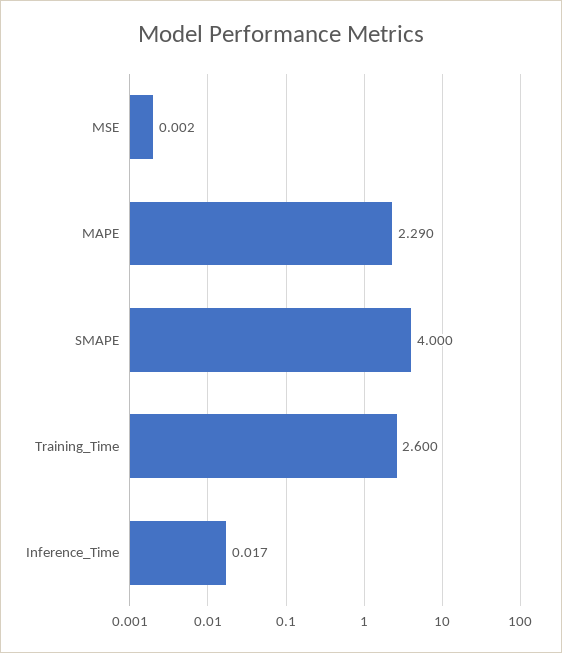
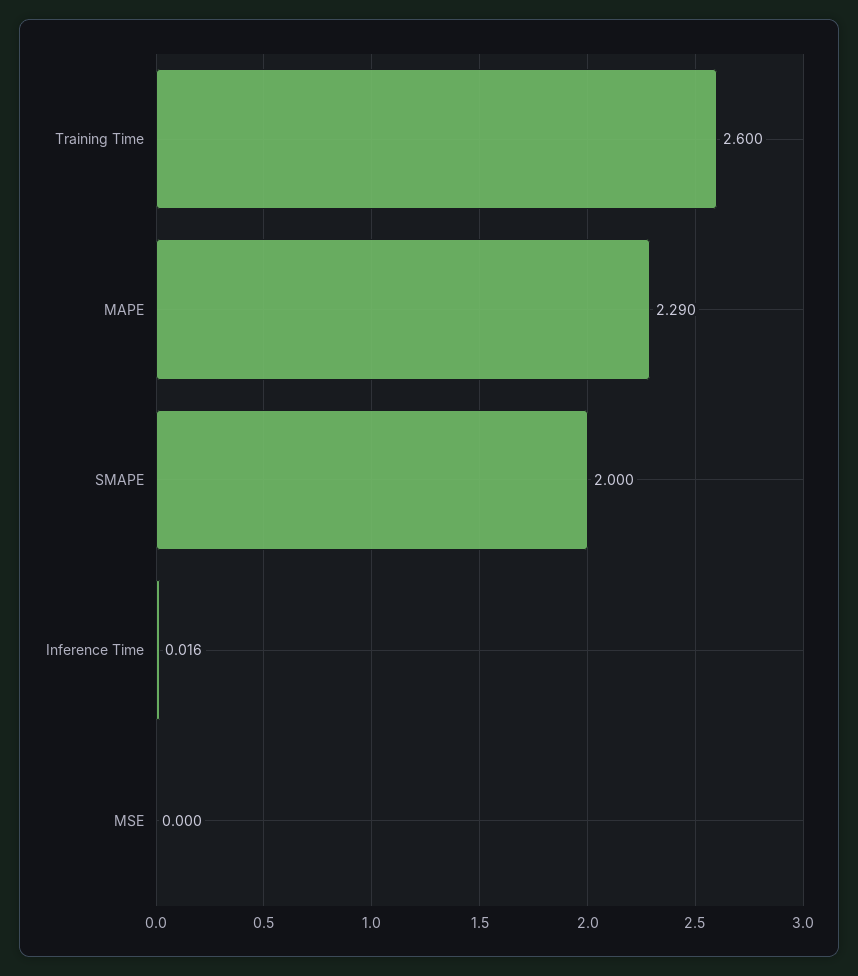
  {
-   "MSE": 0.002,
+   "MSE": 0,
    "MAPE": 2.29,
-   "SMAPE": 4,
+   "SMAPE": 2,
    "Training_Time": 2.6,
-   "Inference_Time": 0.017
+   "Inference_Time": 0.016
  }

